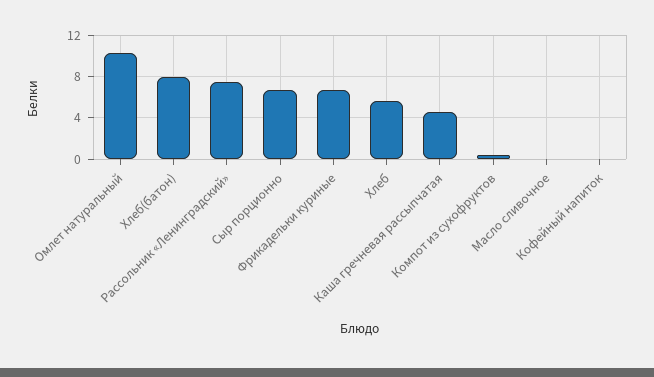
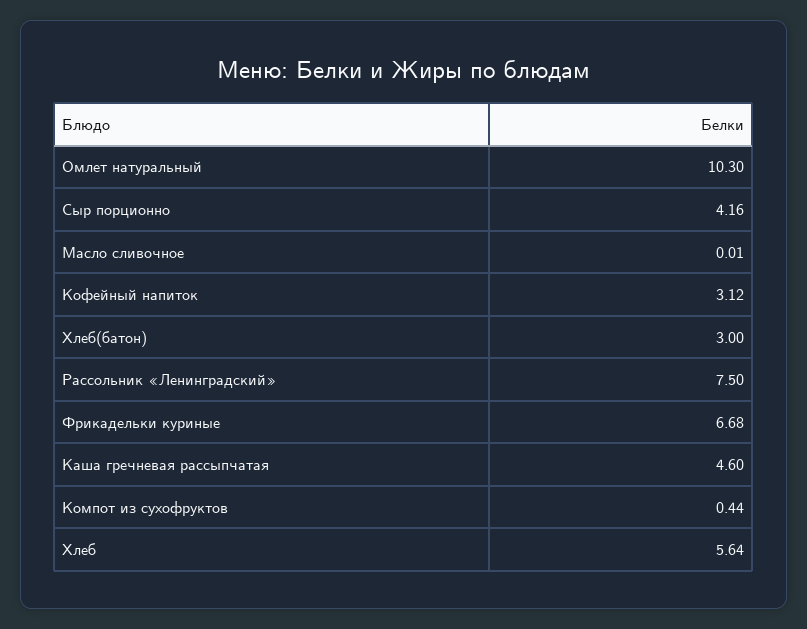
  {
    "Омлет натуральный": 10.3,
-   "Хлеб(батон)": 8,
+   "Хлеб(батон)": 3,
    "Рассольник «Ленинградский»": 7.5,
-   "Сыр порционно": 7,
+   "Сыр порционно": 4.16,
    "Фрикадельки куриные": 6.68,
    "Хлеб": 5.64,
    "Каша гречневая рассыпчатая": 4.6,
    "Компот из сухофруктов": 0.44,
    "Масло сливочное": 0.01,
-   "Кофейный напиток": 0
+   "Кофейный напиток": 3.12
  }

